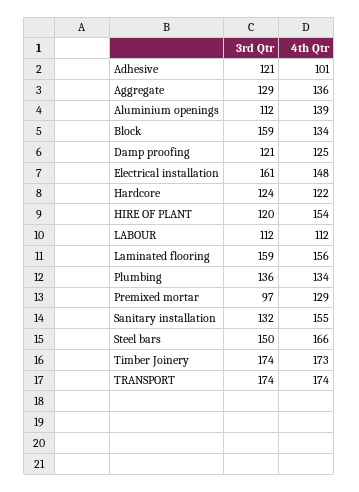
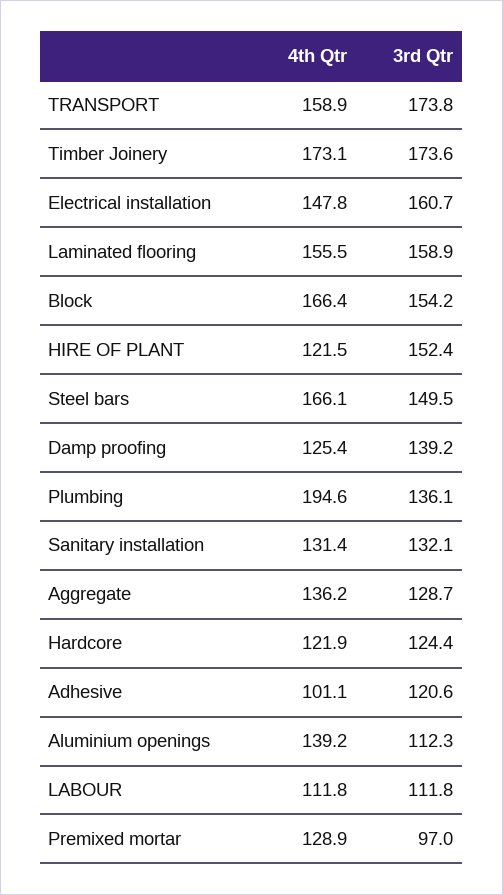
  {
    "3rd Qtr": {
      "Adhesive": 120.6,
      "Aggregate": 128.7,
      "Aluminium openings": 112.3,
-     "Block": 159,
+     "Block": 154.2,
-     "Damp proofing": 121,
+     "Damp proofing": 139.2,
      "Electrical installation": 160.7,
      "Hardcore": 124.4,
-     "HIRE OF PLANT": 120,
+     "HIRE OF PLANT": 152.4,
      "LABOUR": 111.8,
      "Laminated flooring": 158.9,
      "Plumbing": 136.1,
      "Premixed mortar": 97,
      "Sanitary installation": 132.1,
      "Steel bars": 149.5,
      "Timber Joinery": 173.6,
      "TRANSPORT": 173.8
    },
    "4th Qtr": {
      "Adhesive": 101.1,
      "Aggregate": 136.2,
      "Aluminium openings": 139.2,
-     "Block": 134,
+     "Block": 166.4,
      "Damp proofing": 125.4,
      "Electrical installation": 147.8,
      "Hardcore": 121.9,
-     "HIRE OF PLANT": 154,
+     "HIRE OF PLANT": 121.5,
      "LABOUR": 111.8,
      "Laminated flooring": 155.5,
-     "Plumbing": 134,
+     "Plumbing": 194.6,
      "Premixed mortar": 128.9,
-     "Sanitary installation": 155,
+     "Sanitary installation": 131.4,
      "Steel bars": 166.1,
      "Timber Joinery": 173.1,
-     "TRANSPORT": 174
+     "TRANSPORT": 158.9
    }
  }

